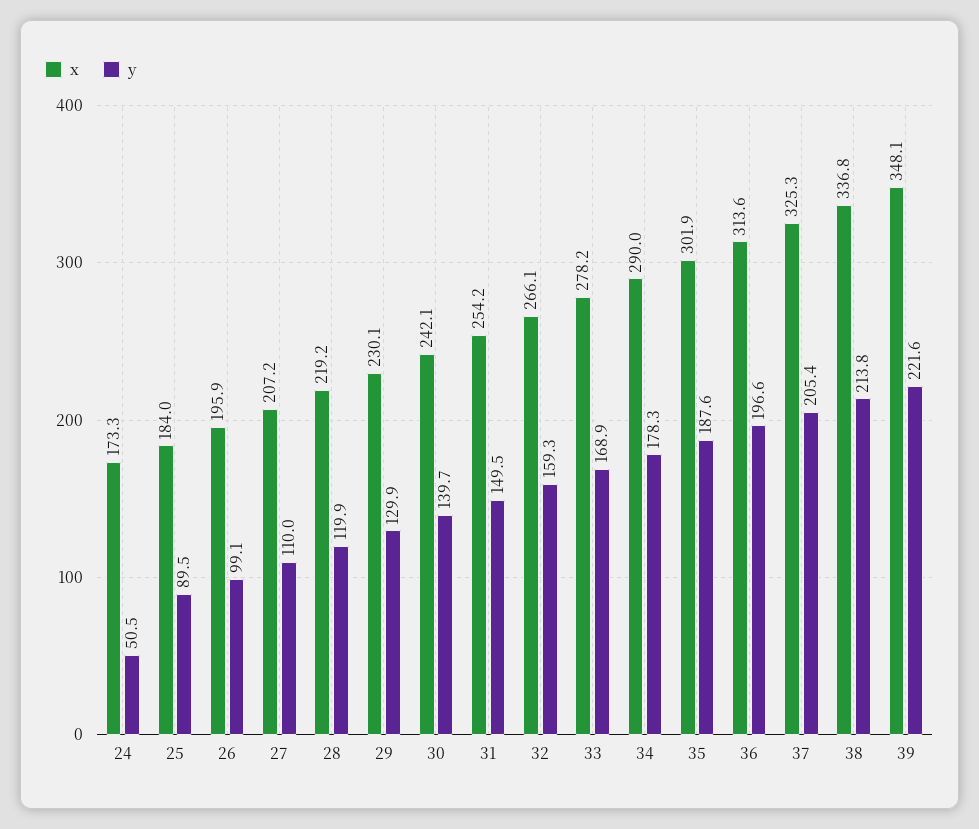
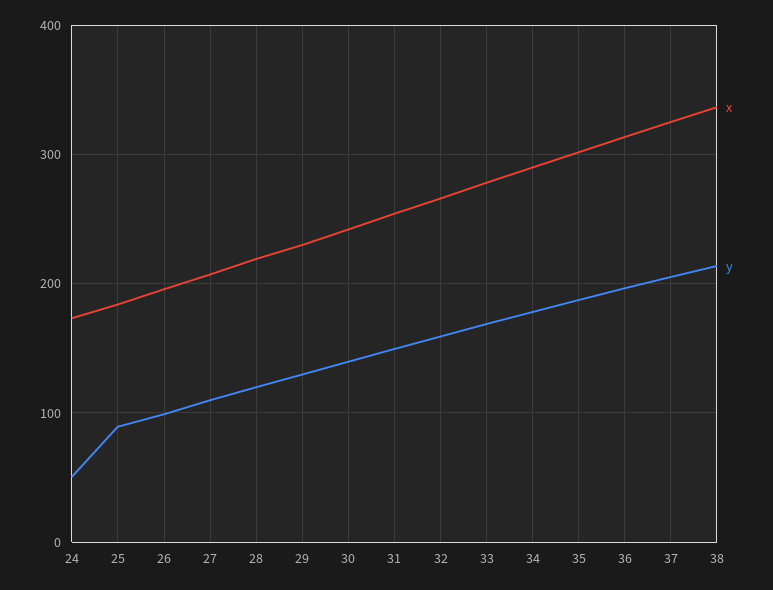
  {
    "x": {
      "24": 173.3,
      "25": 184,
      "26": 195.9,
      "27": 207.2,
      "28": 219.2,
      "29": 230.1,
      "30": 242.1,
      "31": 254.2,
      "32": 266.1,
      "33": 278.2,
      "34": 290,
      "35": 301.9,
      "36": 313.6,
      "37": 325.3,
-     "38": 336.8,
+     "38": 336.8
-     "39": 348.1
    },
    "y": {
      "24": 50.5,
      "25": 89.5,
      "26": 99.1,
      "27": 110,
      "28": 119.9,
      "29": 129.9,
      "30": 139.7,
      "31": 149.5,
      "32": 159.3,
      "33": 168.9,
      "34": 178.3,
      "35": 187.6,
      "36": 196.6,
      "37": 205.4,
-     "38": 213.8,
+     "38": 213.8
-     "39": 221.6
    }
  }

